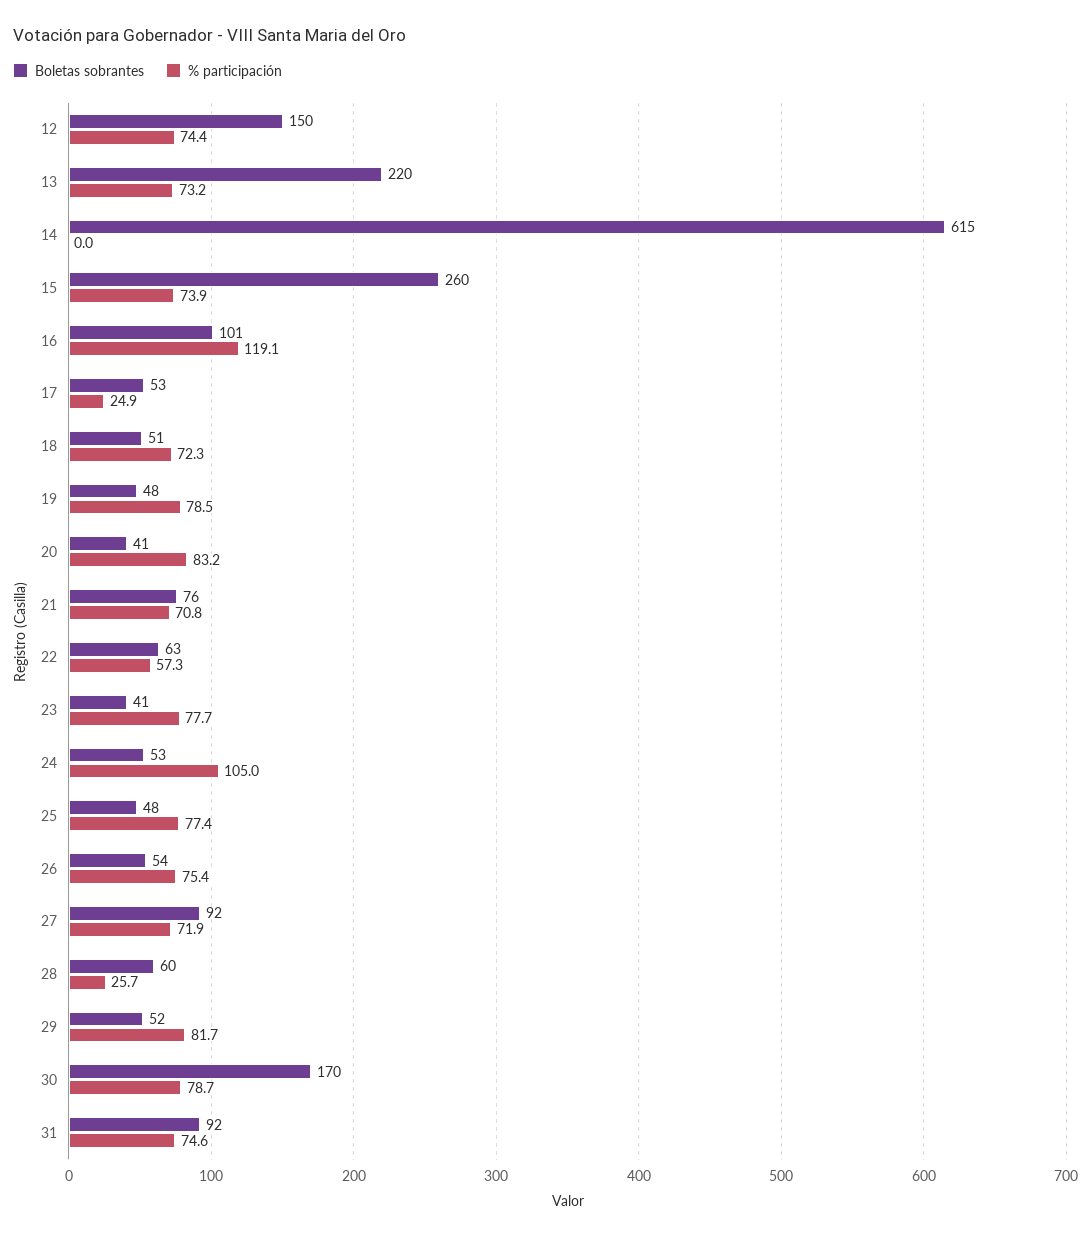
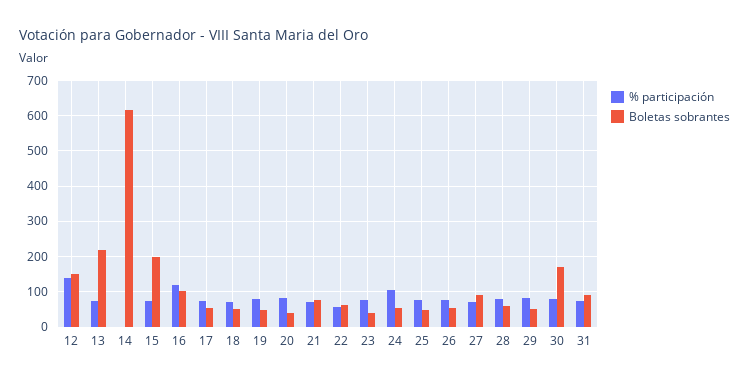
  {
    "Boletas sobrantes": {
      "12": 150,
      "13": 220,
      "14": 615,
-     "15": 260,
+     "15": 200,
      "16": 101,
      "17": 53,
      "18": 51,
      "19": 48,
      "20": 41,
      "21": 76,
      "22": 63,
      "23": 41,
      "24": 53,
      "25": 48,
      "26": 54,
      "27": 92,
      "28": 60,
      "29": 52,
      "30": 170,
      "31": 92
    },
    "% participación": {
-     "12": 74.4,
+     "12": 140,
      "13": 73.2,
      "14": 0,
      "15": 73.9,
      "16": 119.1,
-     "17": 24.9,
+     "17": 80,
      "18": 72.3,
      "19": 78.5,
      "20": 83.2,
      "21": 70.8,
      "22": 57.3,
      "23": 77.7,
      "24": 105,
      "25": 77.4,
      "26": 75.4,
      "27": 71.9,
-     "28": 25.7,
+     "28": 80,
      "29": 81.7,
      "30": 78.7,
      "31": 74.6
    }
  }

